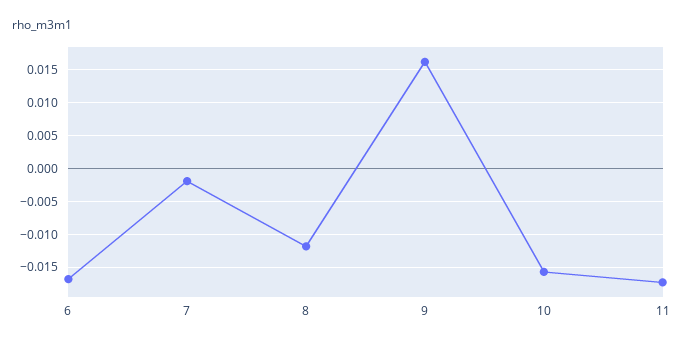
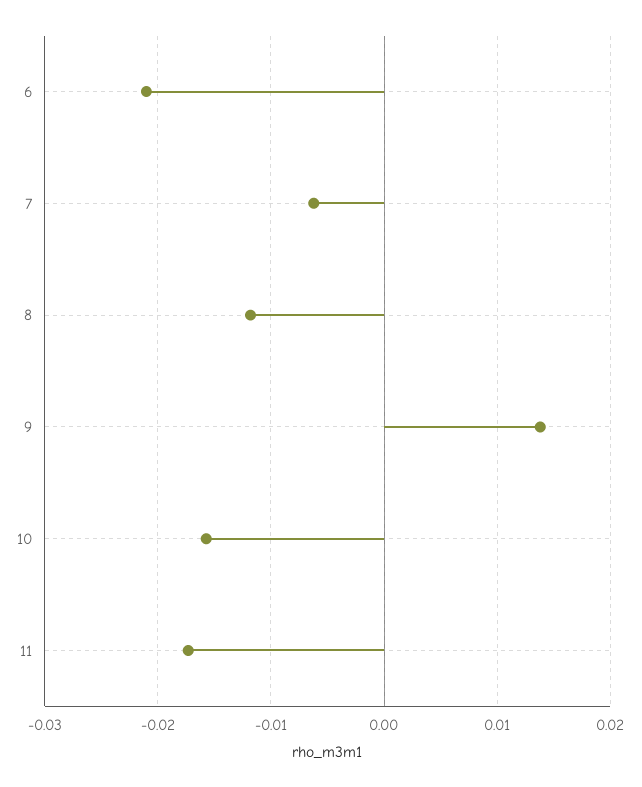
  {
-   "6": -0.017,
+   "6": -0.021,
-   "7": -0.002,
+   "7": -0.006,
    "8": -0.012,
-   "9": 0.016,
+   "9": 0.014,
    "10": -0.016,
    "11": -0.017
  }

